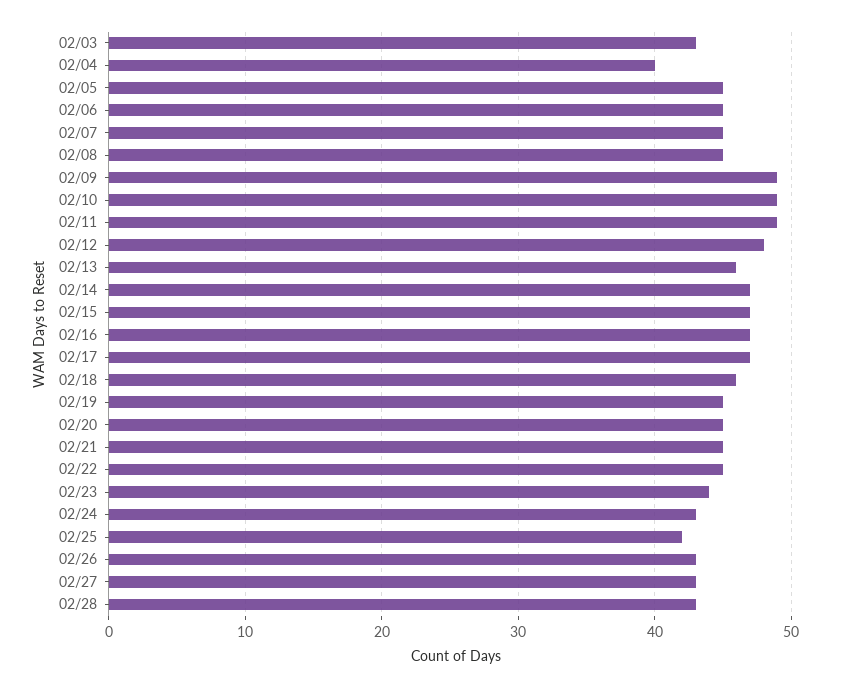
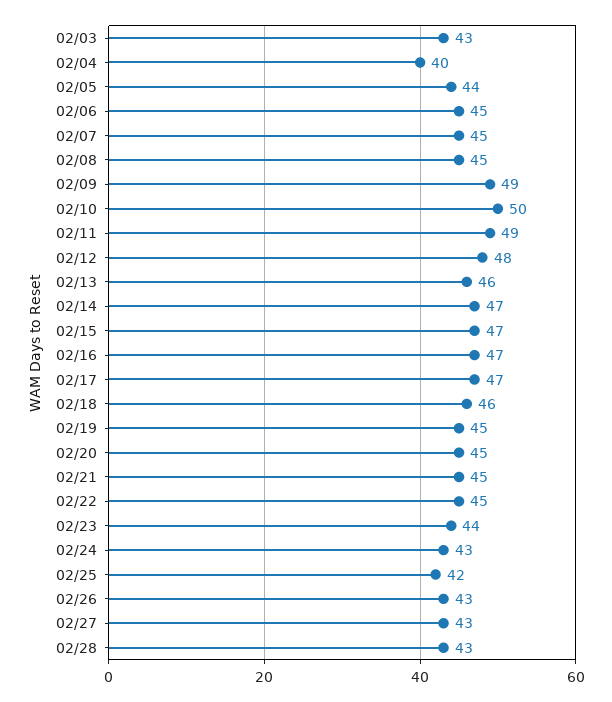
  {
    "02/03": 43,
    "02/04": 40,
-   "02/05": 45,
+   "02/05": 44,
    "02/06": 45,
    "02/07": 45,
    "02/08": 45,
    "02/09": 49,
-   "02/10": 49,
+   "02/10": 50,
    "02/11": 49,
    "02/12": 48,
    "02/13": 46,
    "02/14": 47,
    "02/15": 47,
    "02/16": 47,
    "02/17": 47,
    "02/18": 46,
    "02/19": 45,
    "02/20": 45,
    "02/21": 45,
    "02/22": 45,
    "02/23": 44,
    "02/24": 43,
    "02/25": 42,
    "02/26": 43,
    "02/27": 43,
    "02/28": 43
  }

